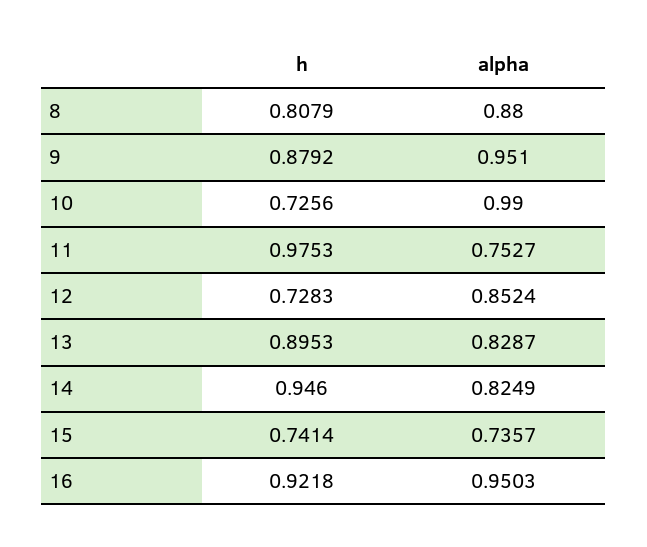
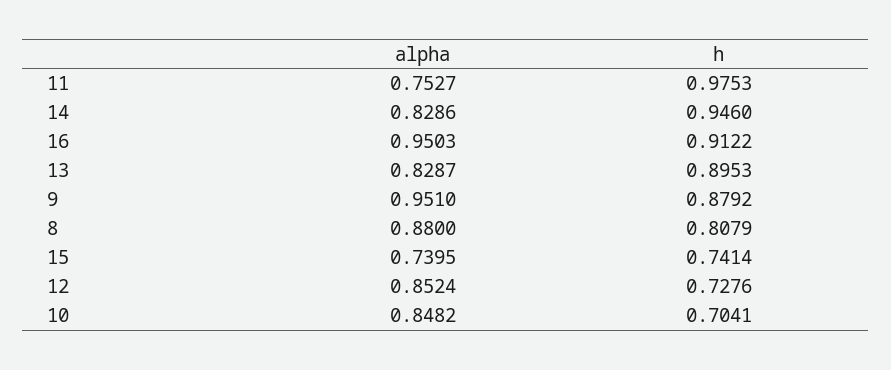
  {
    "h": {
      "8": 0.8079,
      "9": 0.8792,
-     "10": 0.7256,
+     "10": 0.7041,
      "11": 0.9753,
-     "12": 0.7283,
+     "12": 0.7276,
      "13": 0.8953,
      "14": 0.946,
      "15": 0.7414,
-     "16": 0.9218
+     "16": 0.9122
    },
    "alpha": {
      "8": 0.88,
      "9": 0.951,
-     "10": 0.99,
+     "10": 0.8482,
      "11": 0.7527,
      "12": 0.8524,
      "13": 0.8287,
-     "14": 0.8249,
+     "14": 0.8286,
-     "15": 0.7357,
+     "15": 0.7395,
      "16": 0.9503
    }
  }

